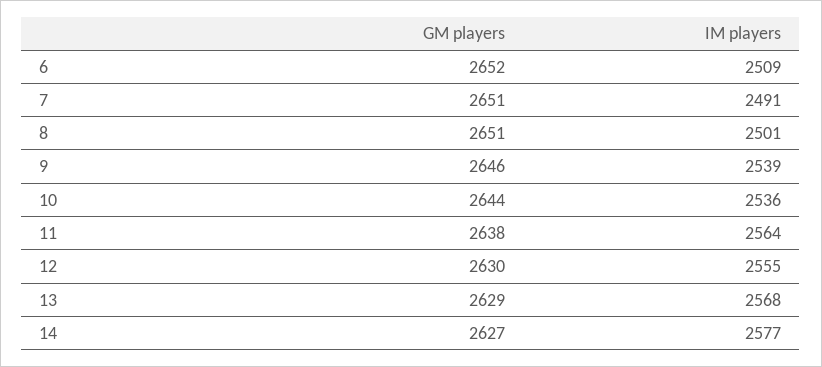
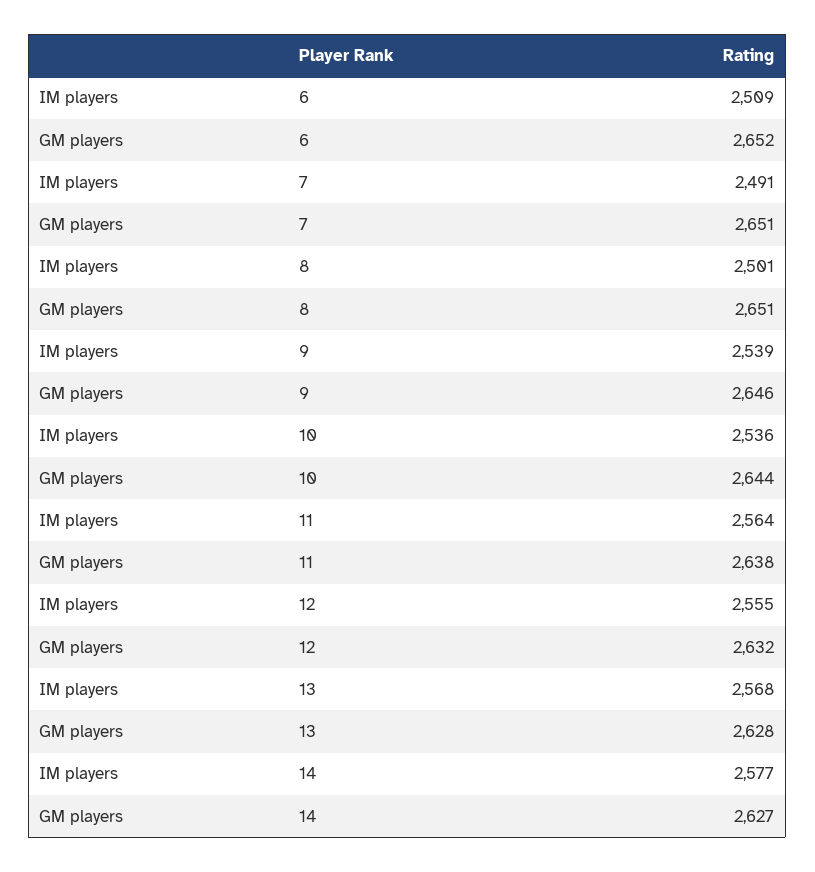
  {
    "GM players": {
      "6": 2652,
      "7": 2651,
      "8": 2651,
      "9": 2646,
      "10": 2644,
      "11": 2638,
-     "12": 2630,
+     "12": 2632,
-     "13": 2629,
+     "13": 2628,
      "14": 2627
    },
    "IM players": {
      "6": 2509,
      "7": 2491,
      "8": 2501,
      "9": 2539,
      "10": 2536,
      "11": 2564,
      "12": 2555,
      "13": 2568,
      "14": 2577
    }
  }

